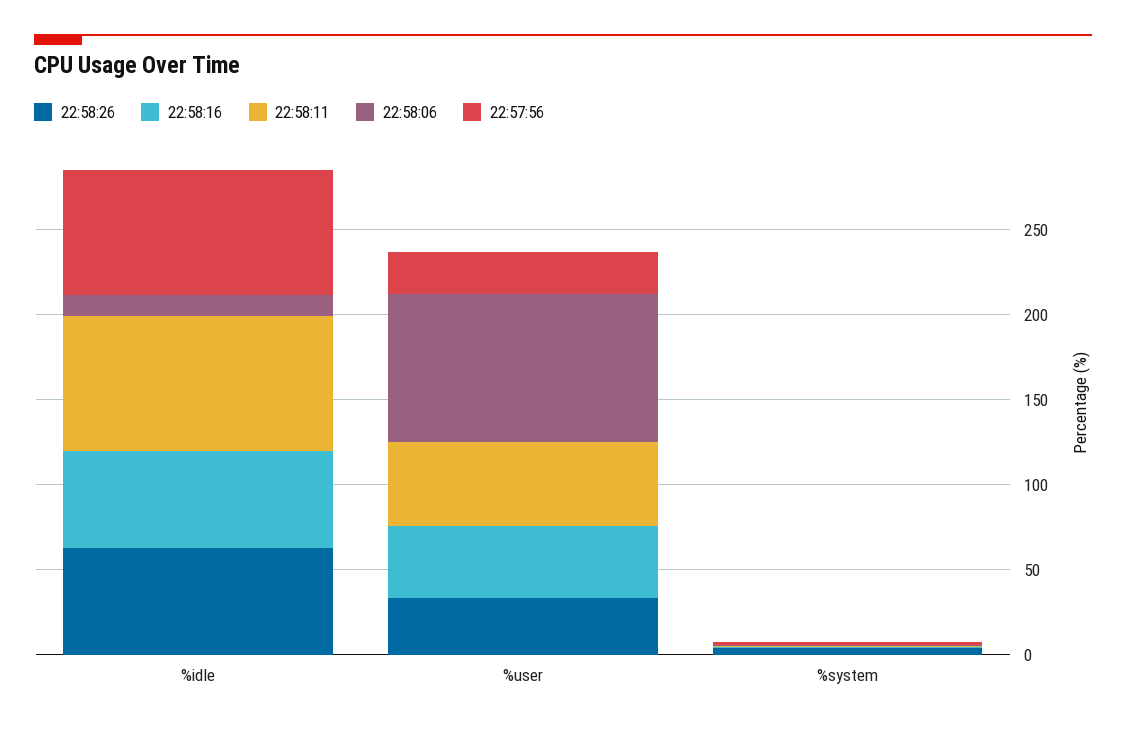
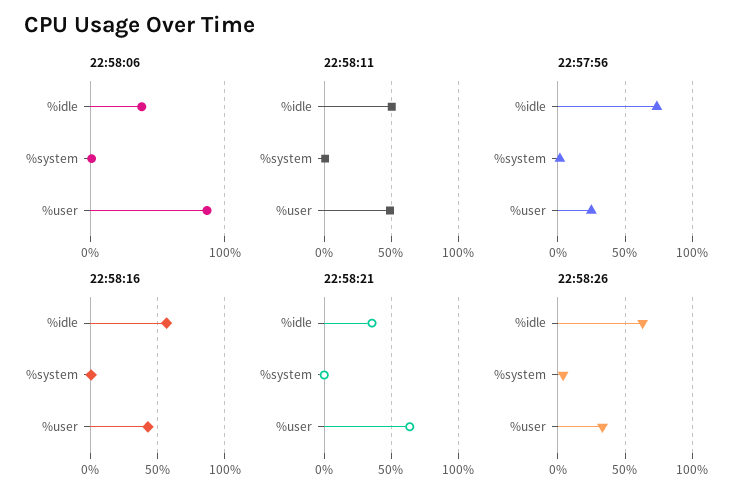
  {
    "22:58:26": {
      "%idle": 65,
      "%user": 35,
      "%system": 5
    },
    "22:58:16": {
      "%idle": 55,
      "%user": 45,
      "%system": 0
    },
    "22:58:11": {
-     "%idle": 80,
+     "%idle": 50,
      "%user": 50,
      "%system": 0
    },
    "22:58:06": {
-     "%idle": 10,
+     "%idle": 40,
      "%user": 90,
      "%system": 0
    },
    "22:57:56": {
      "%idle": 75,
      "%user": 25,
      "%system": 0
-   }
+   },
+   "22:58:21": {
+     "%idle": 35,
+     "%system": 0,
+     "%user": 65
+   }
  }

